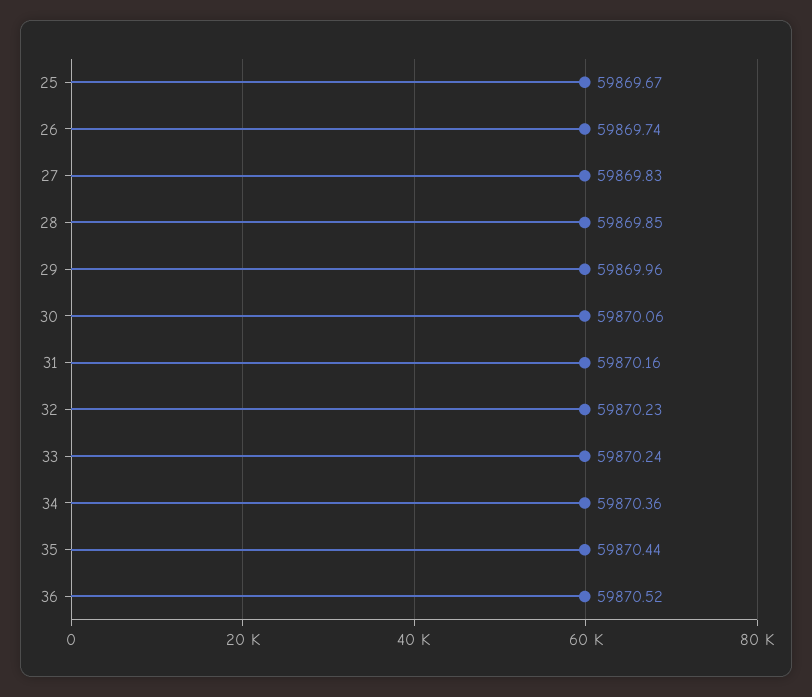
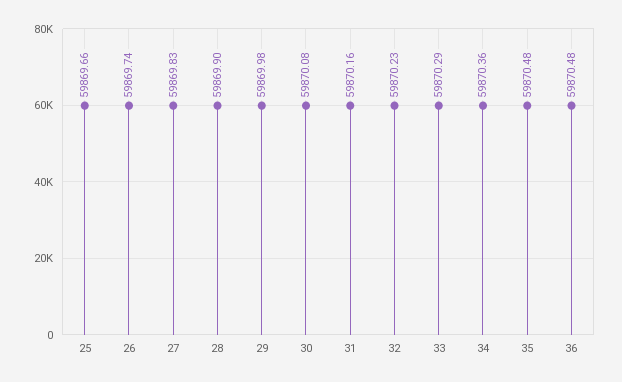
  {
-   "25": 59869.67,
+   "25": 59869.66,
    "26": 59869.74,
    "27": 59869.83,
-   "28": 59869.85,
+   "28": 59869.9,
-   "29": 59869.96,
+   "29": 59869.98,
-   "30": 59870.06,
+   "30": 59870.08,
    "31": 59870.16,
    "32": 59870.23,
-   "33": 59870.24,
+   "33": 59870.29,
    "34": 59870.36,
-   "35": 59870.44,
+   "35": 59870.48,
-   "36": 59870.52
+   "36": 59870.48
  }

